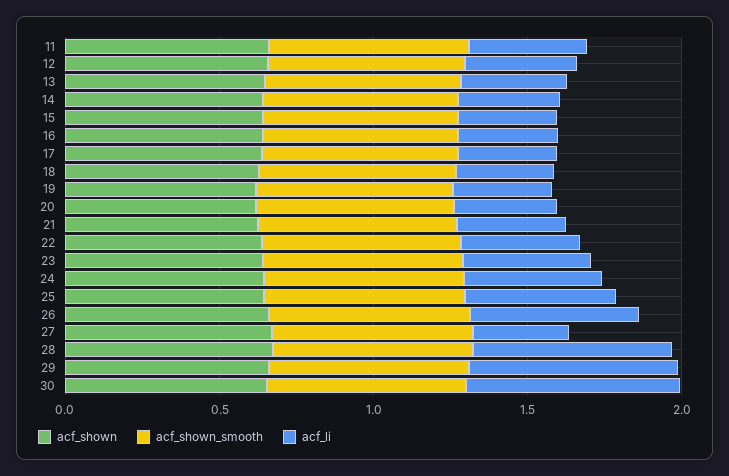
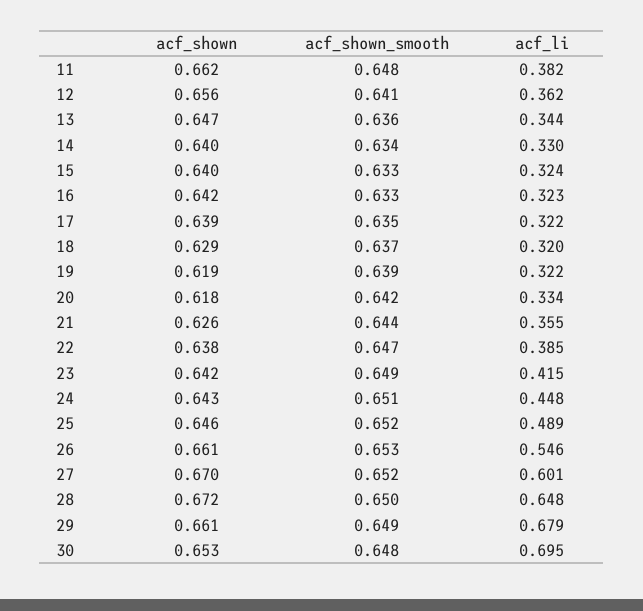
  {
    "acf_shown": {
      "11": 0.662,
      "12": 0.656,
      "13": 0.647,
      "14": 0.64,
      "15": 0.64,
      "16": 0.642,
      "17": 0.639,
      "18": 0.629,
      "19": 0.619,
      "20": 0.618,
      "21": 0.626,
      "22": 0.638,
      "23": 0.642,
      "24": 0.643,
      "25": 0.646,
      "26": 0.661,
      "27": 0.67,
      "28": 0.672,
      "29": 0.661,
      "30": 0.653
    },
    "acf_shown_smooth": {
      "11": 0.648,
      "12": 0.641,
      "13": 0.636,
      "14": 0.634,
      "15": 0.633,
      "16": 0.633,
      "17": 0.635,
      "18": 0.637,
      "19": 0.639,
      "20": 0.642,
      "21": 0.644,
      "22": 0.647,
      "23": 0.649,
      "24": 0.651,
      "25": 0.652,
      "26": 0.653,
      "27": 0.652,
      "28": 0.65,
      "29": 0.649,
      "30": 0.648
    },
    "acf_li": {
      "11": 0.382,
      "12": 0.362,
      "13": 0.344,
      "14": 0.33,
      "15": 0.324,
      "16": 0.323,
      "17": 0.322,
      "18": 0.32,
      "19": 0.322,
      "20": 0.334,
      "21": 0.355,
      "22": 0.385,
      "23": 0.415,
      "24": 0.448,
      "25": 0.489,
      "26": 0.546,
-     "27": 0.3,
+     "27": 0.601,
      "28": 0.648,
      "29": 0.679,
      "30": 0.695
    }
  }

